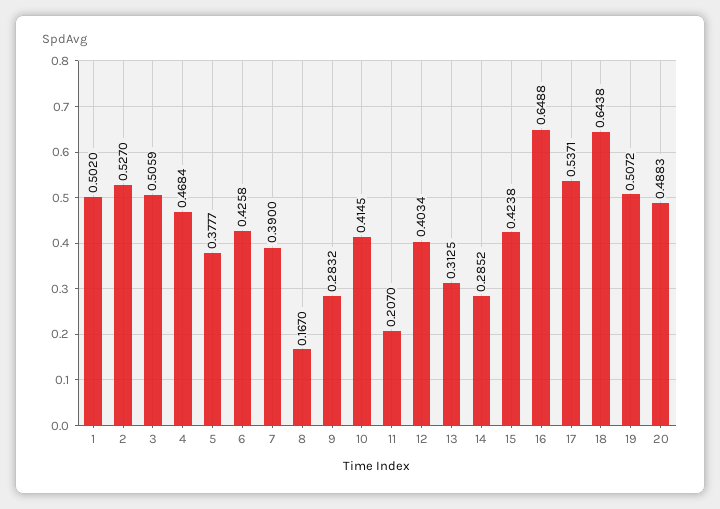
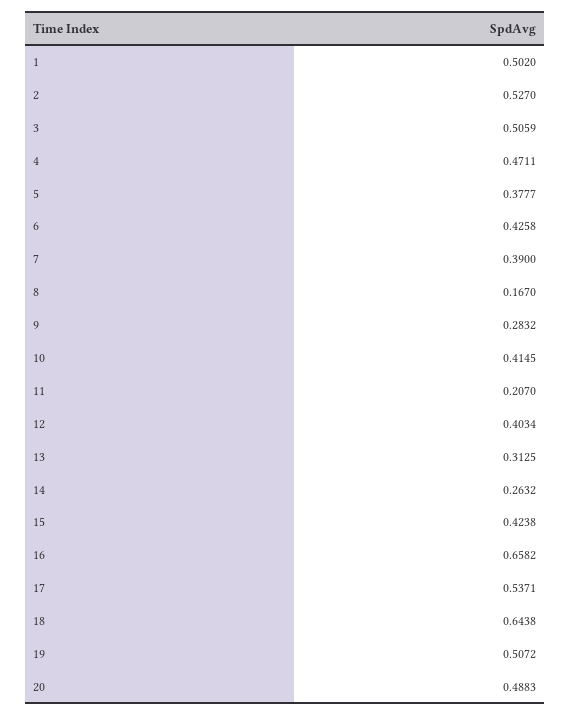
  {
    "1": 0.502,
    "2": 0.527,
    "3": 0.5059,
-   "4": 0.4684,
+   "4": 0.4711,
    "5": 0.3777,
    "6": 0.4258,
    "7": 0.39,
    "8": 0.167,
    "9": 0.2832,
    "10": 0.4145,
    "11": 0.207,
    "12": 0.4034,
    "13": 0.3125,
-   "14": 0.2852,
+   "14": 0.2632,
    "15": 0.4238,
-   "16": 0.6488,
+   "16": 0.6582,
    "17": 0.5371,
    "18": 0.6438,
    "19": 0.5072,
    "20": 0.4883
  }

